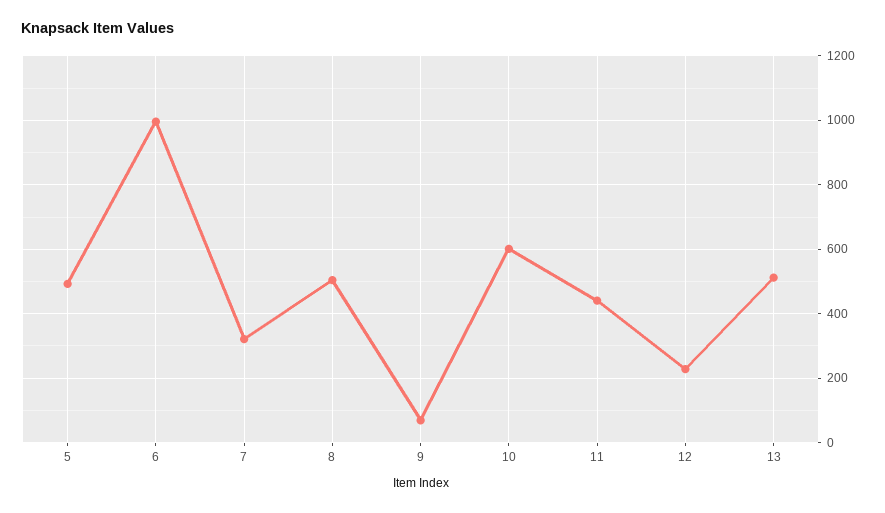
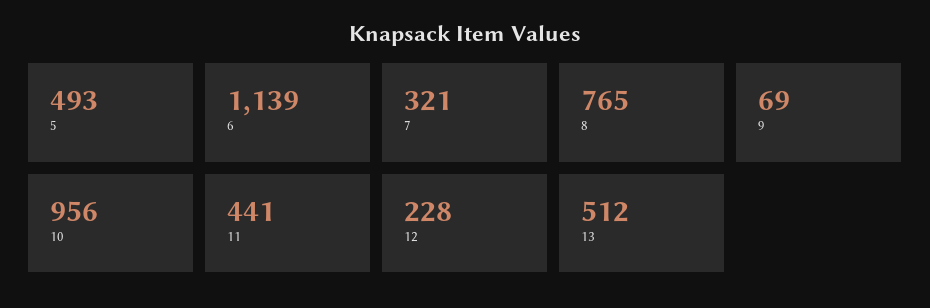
  {
    "5": 493,
-   "6": 1000,
+   "6": 1139,
    "7": 321,
-   "8": 500,
+   "8": 765,
    "9": 69,
-   "10": 600,
+   "10": 956,
    "11": 441,
    "12": 228,
    "13": 512
  }

